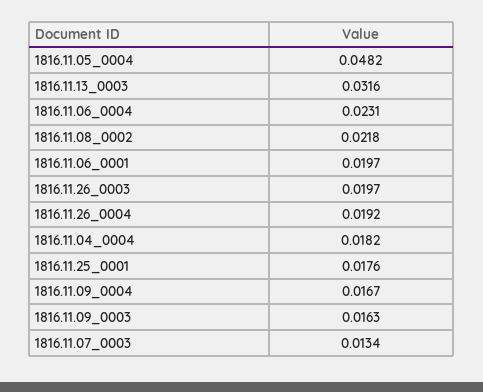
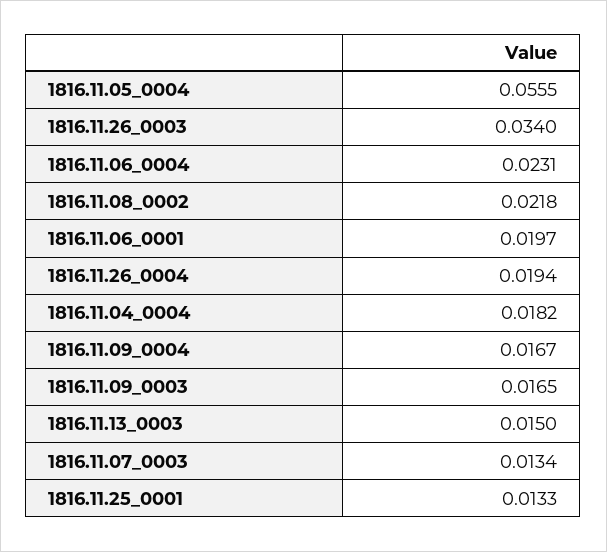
  {
-   "1816.11.05_0004": 0.0482,
+   "1816.11.05_0004": 0.0555,
-   "1816.11.13_0003": 0.0316,
+   "1816.11.13_0003": 0.015,
    "1816.11.06_0004": 0.0231,
    "1816.11.08_0002": 0.0218,
    "1816.11.06_0001": 0.0197,
-   "1816.11.26_0003": 0.0197,
+   "1816.11.26_0003": 0.034,
-   "1816.11.26_0004": 0.0192,
+   "1816.11.26_0004": 0.0194,
    "1816.11.04_0004": 0.0182,
-   "1816.11.25_0001": 0.0176,
+   "1816.11.25_0001": 0.0133,
    "1816.11.09_0004": 0.0167,
-   "1816.11.09_0003": 0.0163,
+   "1816.11.09_0003": 0.0165,
    "1816.11.07_0003": 0.0134
  }

